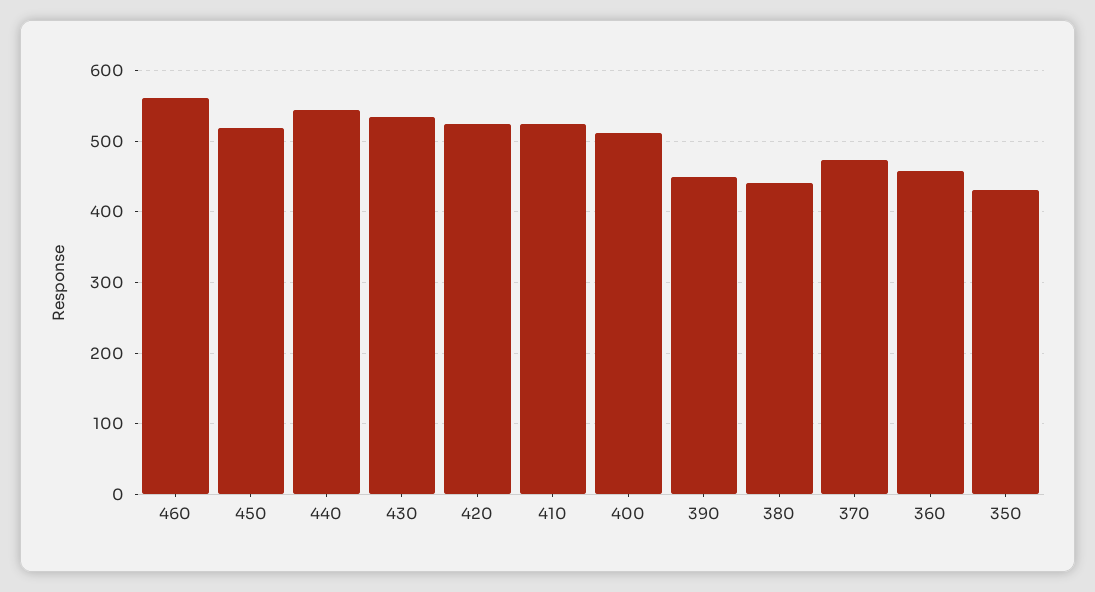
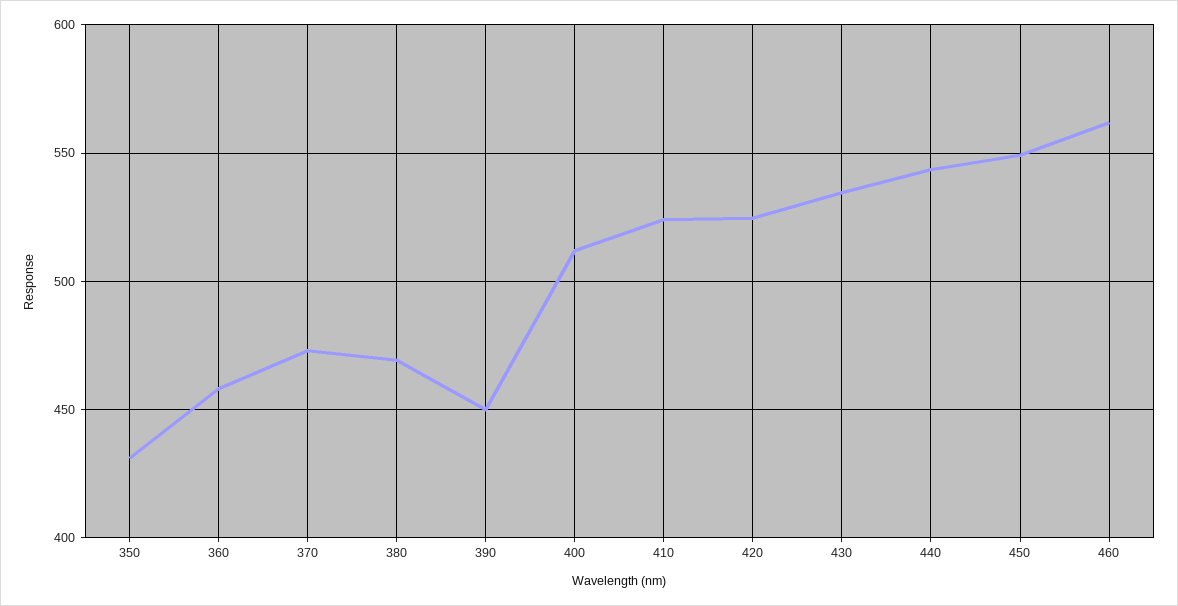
  {
    "460": 560,
-   "450": 520,
+   "450": 550,
    "440": 545,
    "430": 535,
    "420": 525,
    "410": 525,
    "400": 510,
    "390": 450,
-   "380": 440,
+   "380": 470,
    "370": 475,
    "360": 460,
    "350": 430
  }

